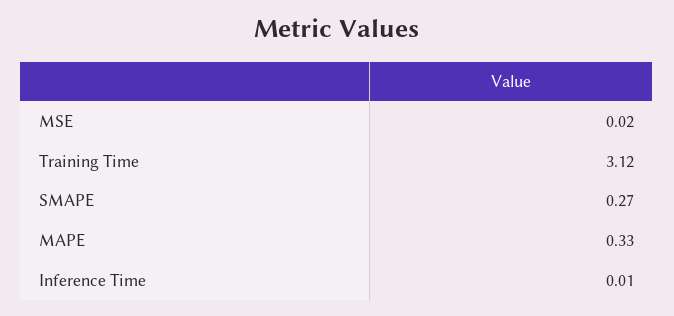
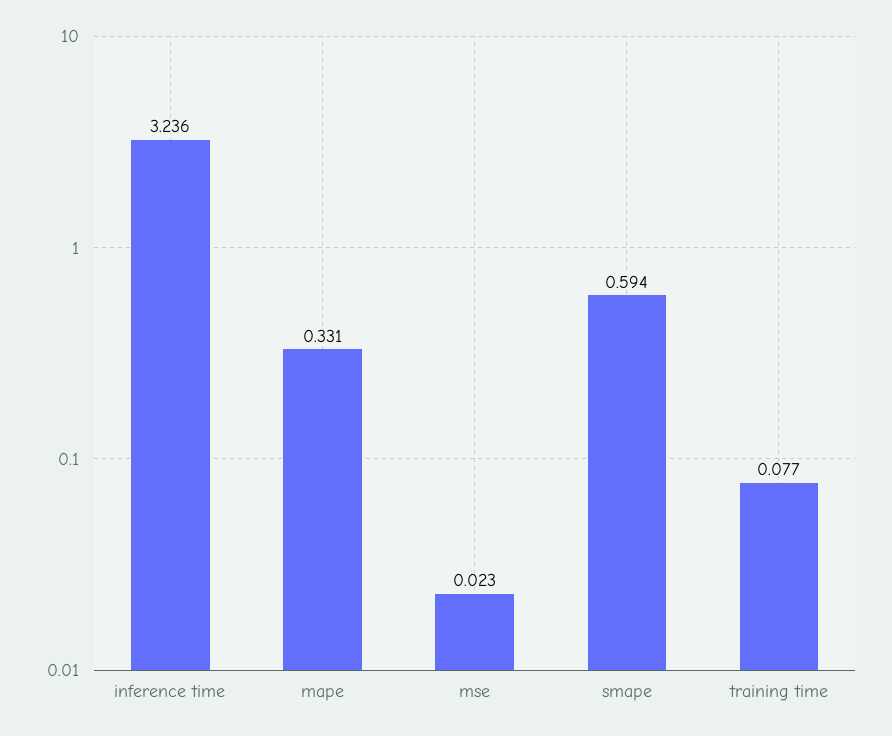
  {
    "MSE": 0.023,
-   "Training Time": 3.12,
+   "Training Time": 0.077,
-   "SMAPE": 0.27,
+   "SMAPE": 0.594,
    "MAPE": 0.331,
-   "Inference Time": 0.01
+   "Inference Time": 3.236
  }

